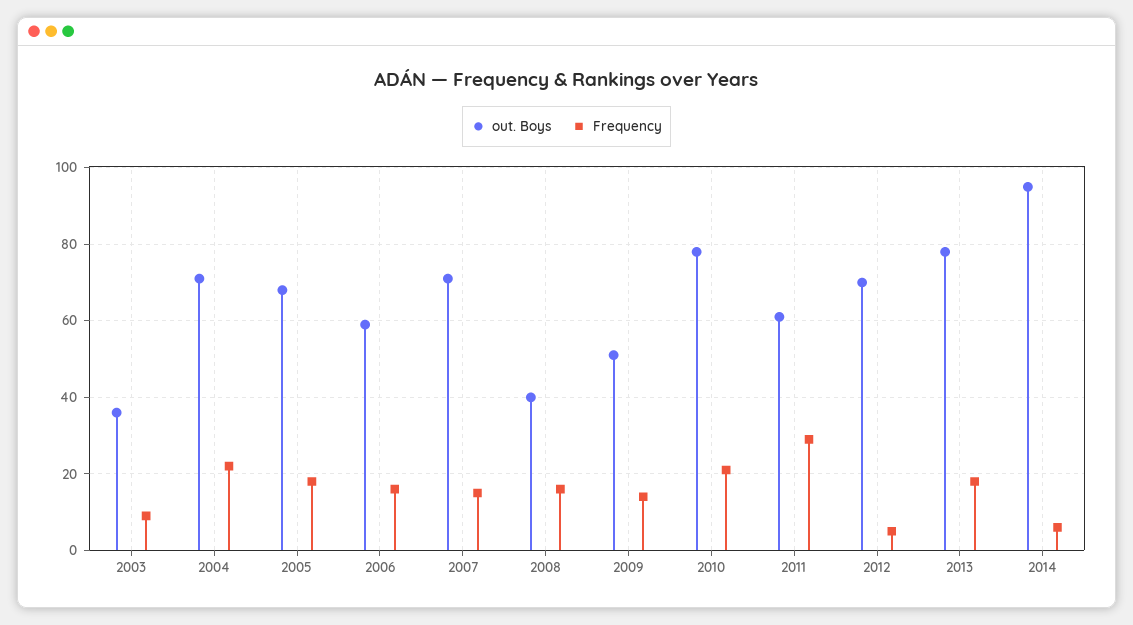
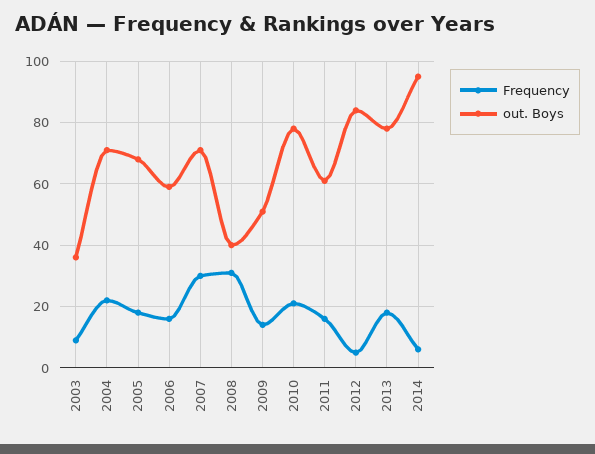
  {
    "out. Boys": {
      "2003": 35,
      "2004": 70,
      "2005": 70,
      "2006": 60,
      "2007": 70,
      "2008": 40,
      "2009": 50,
      "2010": 80,
      "2011": 60,
-     "2012": 70,
+     "2012": 85,
      "2013": 80,
      "2014": 95
    },
    "Frequency": {
      "2003": 10,
      "2004": 20,
      "2005": 20,
      "2006": 15,
-     "2007": 15,
+     "2007": 30,
-     "2008": 15,
+     "2008": 30,
      "2009": 15,
      "2010": 20,
-     "2011": 30,
+     "2011": 15,
      "2012": 5,
      "2013": 20,
      "2014": 5
    }
  }

